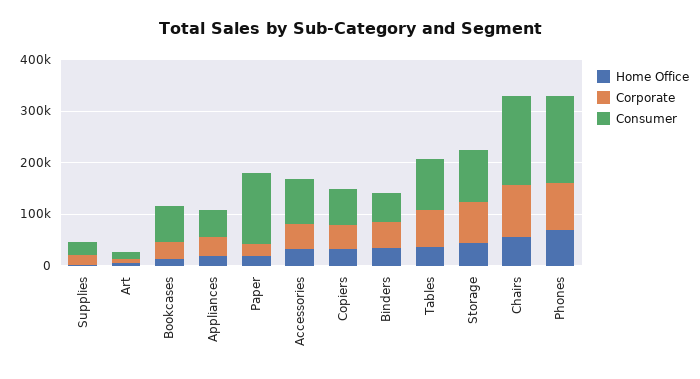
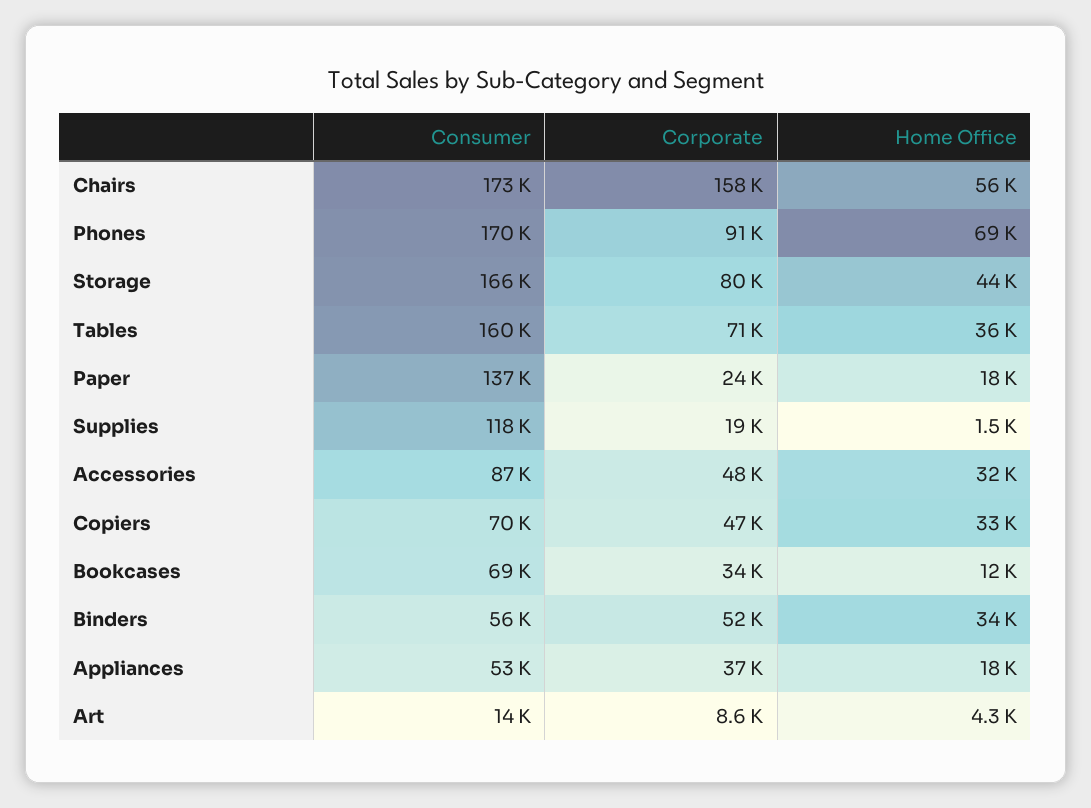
  {
    "Home Office": {
      "Supplies": 1500,
      "Art": 4300,
      "Bookcases": 12000,
      "Appliances": 18000,
      "Paper": 18000,
      "Accessories": 32000,
      "Copiers": 33000,
      "Binders": 34000,
      "Tables": 36000,
      "Storage": 44000,
      "Chairs": 56000,
      "Phones": 69000
    },
    "Corporate": {
      "Supplies": 19000,
      "Art": 8600,
      "Bookcases": 34000,
      "Appliances": 37000,
      "Paper": 24000,
      "Accessories": 48000,
      "Copiers": 47000,
      "Binders": 52000,
      "Tables": 71000,
      "Storage": 80000,
-     "Chairs": 100000,
+     "Chairs": 158000,
      "Phones": 91000
    },
    "Consumer": {
-     "Supplies": 20000,
+     "Supplies": 118000,
      "Art": 14000,
      "Bookcases": 69000,
      "Appliances": 53000,
      "Paper": 137000,
      "Accessories": 87000,
      "Copiers": 70000,
      "Binders": 56000,
-     "Tables": 100000,
+     "Tables": 160000,
-     "Storage": 100000,
+     "Storage": 166000,
      "Chairs": 173000,
      "Phones": 170000
    }
  }

